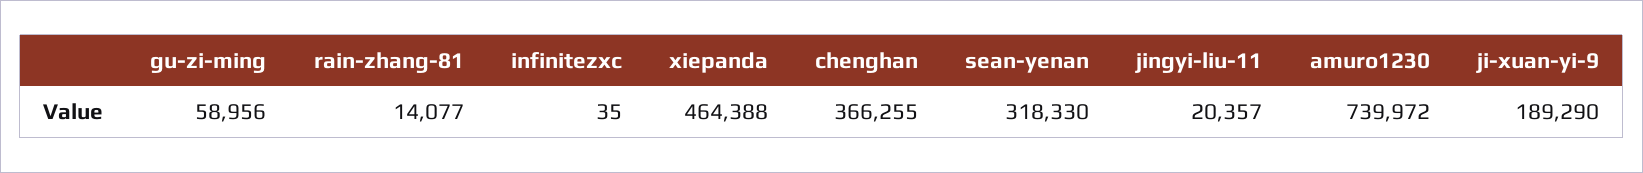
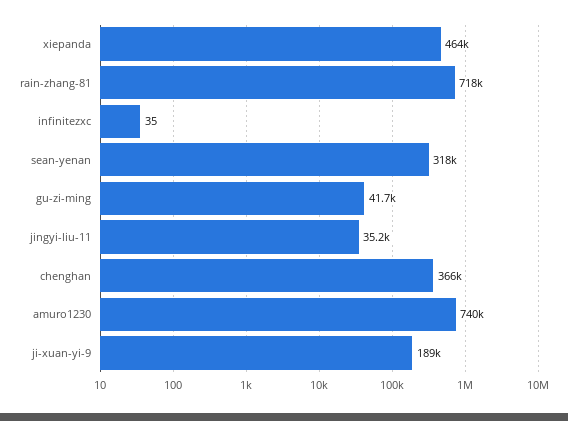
  {
-   "gu-zi-ming": 58956,
+   "gu-zi-ming": 41700,
-   "rain-zhang-81": 14077,
+   "rain-zhang-81": 718000,
    "infinitezxc": 35,
    "xiepanda": 464388,
    "chenghan": 366255,
    "sean-yenan": 318330,
-   "jingyi-liu-11": 20357,
+   "jingyi-liu-11": 35200,
    "amuro1230": 739972,
    "ji-xuan-yi-9": 189290
  }

